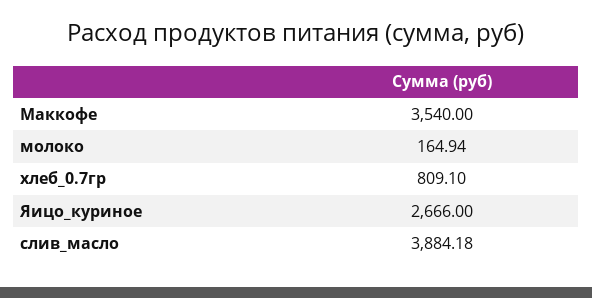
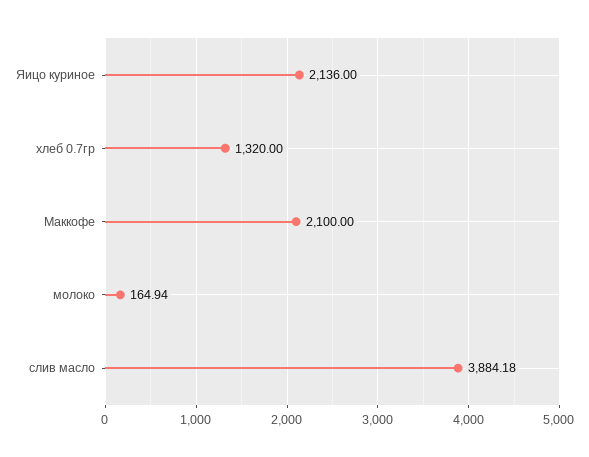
  {
-   "Маккофе": 3540,
+   "Маккофе": 2100,
    "молоко": 164.94,
-   "хлеб_0.7гр": 809.1,
+   "хлеб_0.7гр": 1320,
-   "Яицо_куриное": 2666,
+   "Яицо_куриное": 2136,
    "слив_масло": 3884.18
  }

